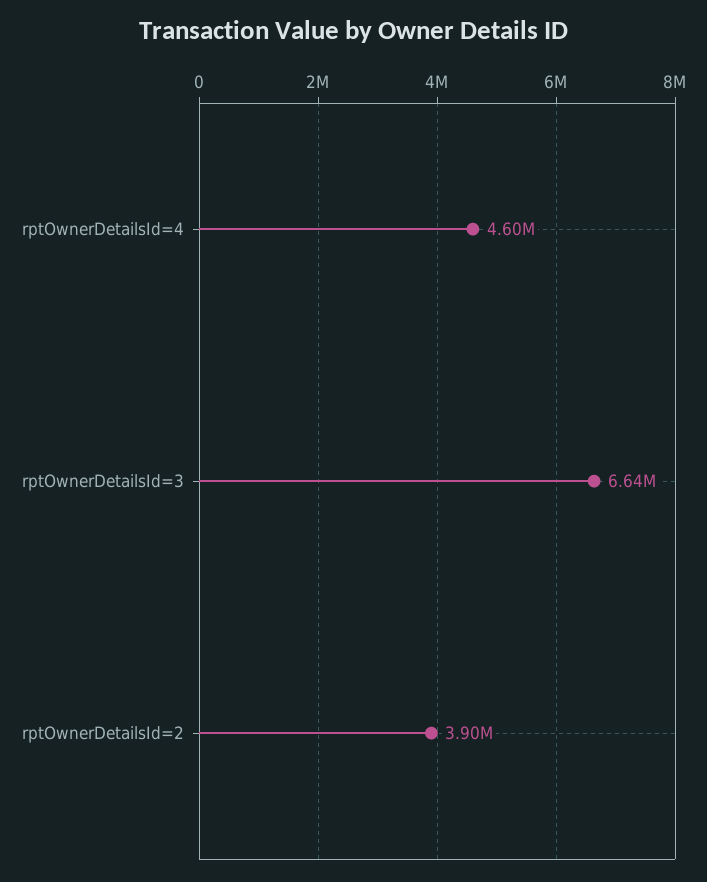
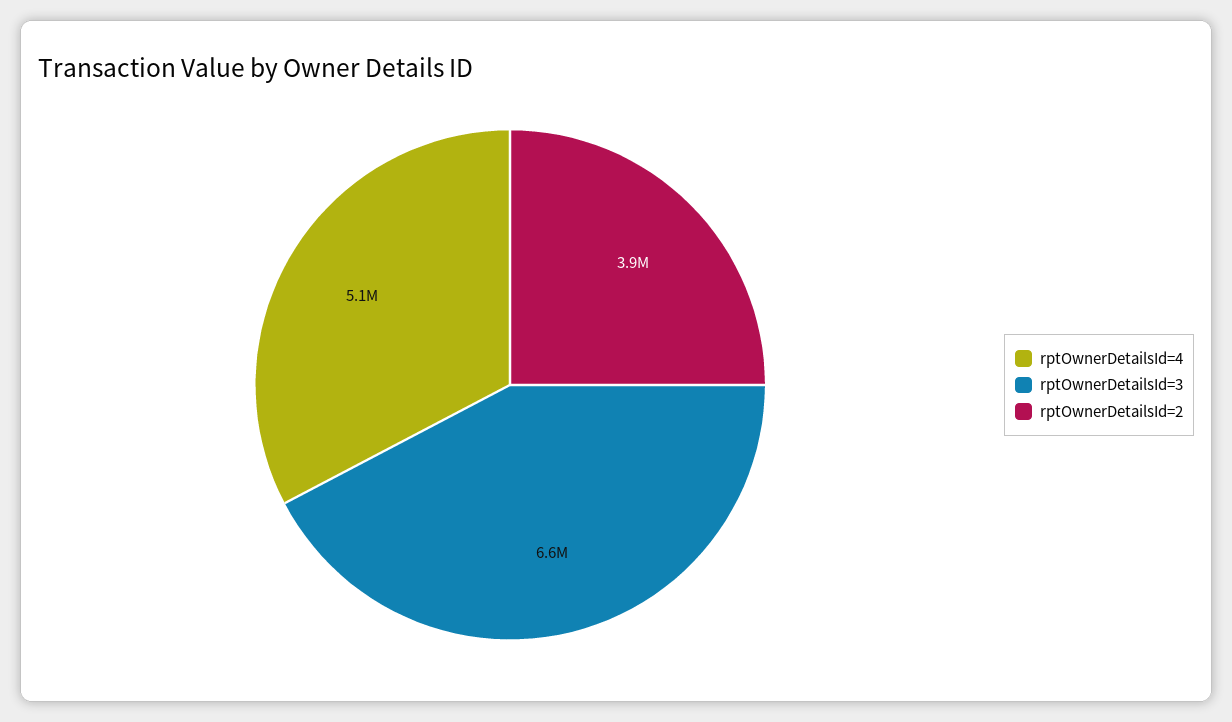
  {
-   "rptOwnerDetailsId=4": 4600000,
+   "rptOwnerDetailsId=4": 5100000,
    "rptOwnerDetailsId=3": 6640000,
    "rptOwnerDetailsId=2": 3900000
  }

